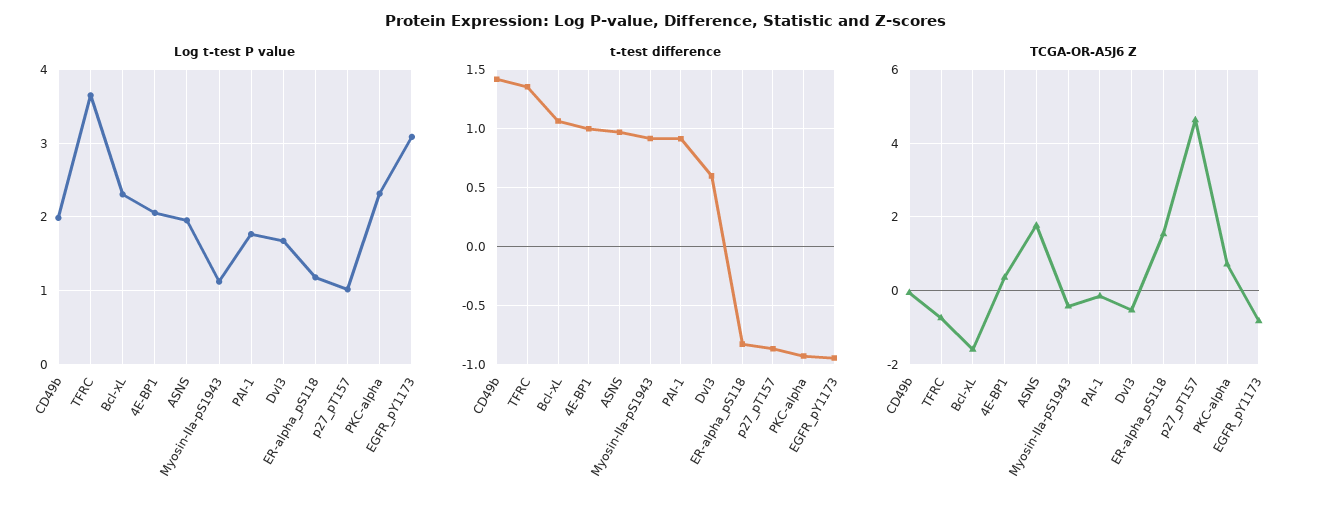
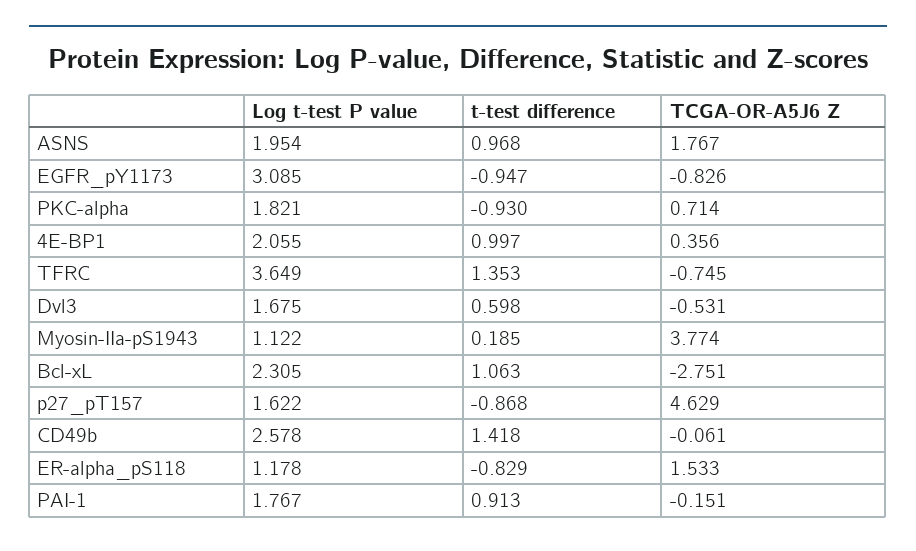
  {
    "Log t-test P value": {
-     "CD49b": 2,
+     "CD49b": 2.578,
      "TFRC": 3.649,
      "Bcl-xL": 2.305,
      "4E-BP1": 2.055,
      "ASNS": 1.954,
      "Myosin-IIa-pS1943": 1.122,
      "PAI-1": 1.767,
      "Dvl3": 1.675,
      "ER-alpha_pS118": 1.178,
-     "p27_pT157": 1,
+     "p27_pT157": 1.622,
-     "PKC-alpha": 2.3,
+     "PKC-alpha": 1.821,
      "EGFR_pY1173": 3.085
    },
    "t-test difference": {
      "CD49b": 1.418,
      "TFRC": 1.353,
      "Bcl-xL": 1.063,
      "4E-BP1": 0.997,
      "ASNS": 0.968,
-     "Myosin-IIa-pS1943": 0.9,
+     "Myosin-IIa-pS1943": 0.185,
      "PAI-1": 0.913,
      "Dvl3": 0.598,
      "ER-alpha_pS118": -0.829,
      "p27_pT157": -0.868,
      "PKC-alpha": -0.93,
      "EGFR_pY1173": -0.947
    },
    "TCGA-OR-A5J6 Z": {
      "CD49b": -0.061,
      "TFRC": -0.745,
-     "Bcl-xL": -1.6,
+     "Bcl-xL": -2.751,
      "4E-BP1": 0.356,
      "ASNS": 1.767,
-     "Myosin-IIa-pS1943": -0.4,
+     "Myosin-IIa-pS1943": 3.774,
      "PAI-1": -0.151,
      "Dvl3": -0.531,
      "ER-alpha_pS118": 1.533,
      "p27_pT157": 4.629,
      "PKC-alpha": 0.714,
      "EGFR_pY1173": -0.826
    }
  }

